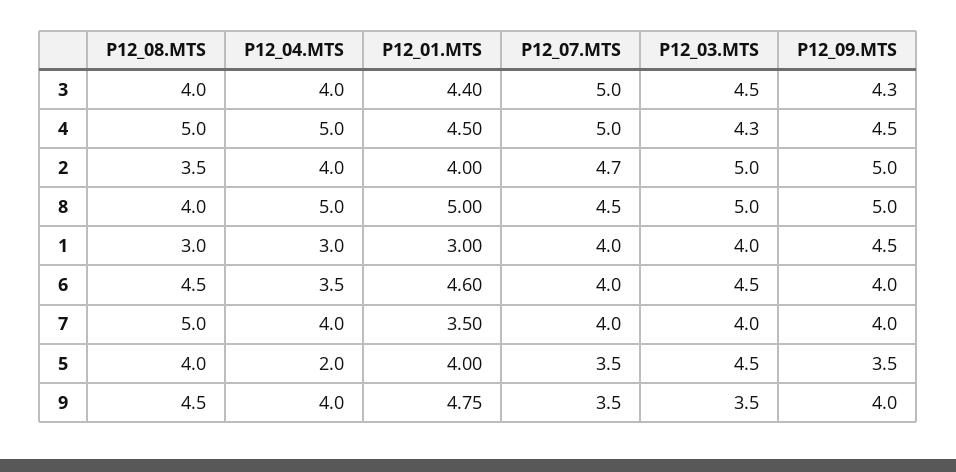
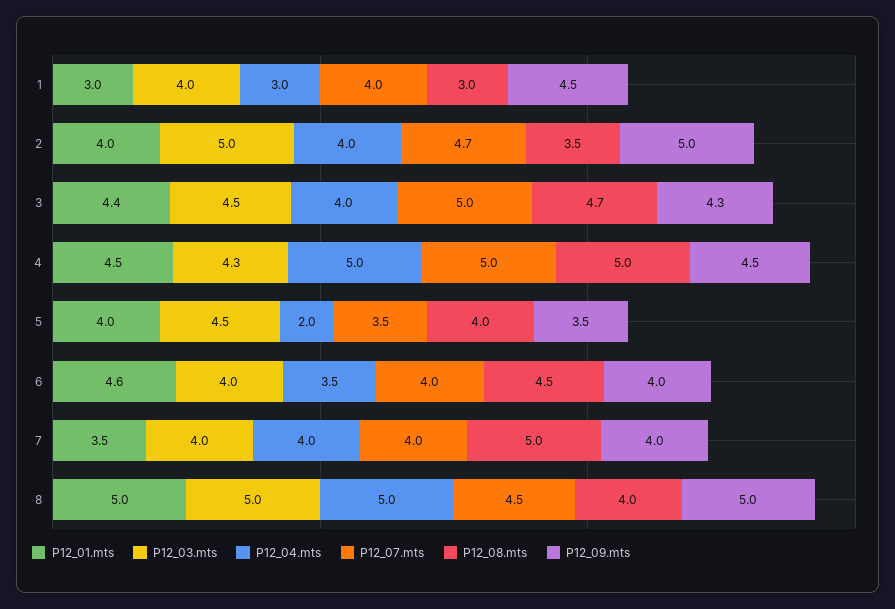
  {
    "P12_08.MTS": {
-     "3": 4,
+     "3": 4.7,
      "4": 5,
      "2": 3.5,
      "8": 4,
      "1": 3,
      "6": 4.5,
      "7": 5,
-     "5": 4,
+     "5": 4
-     "9": 4.5
    },
    "P12_04.MTS": {
      "3": 4,
      "4": 5,
      "2": 4,
      "8": 5,
      "1": 3,
      "6": 3.5,
      "7": 4,
-     "5": 2,
+     "5": 2
-     "9": 4
    },
    "P12_01.MTS": {
      "3": 4.4,
      "4": 4.5,
      "2": 4,
      "8": 5,
      "1": 3,
      "6": 4.6,
      "7": 3.5,
-     "5": 4,
+     "5": 4
-     "9": 4.75
    },
    "P12_07.MTS": {
      "3": 5,
      "4": 5,
      "2": 4.7,
      "8": 4.5,
      "1": 4,
      "6": 4,
      "7": 4,
-     "5": 3.5,
+     "5": 3.5
-     "9": 3.5
    },
    "P12_03.MTS": {
      "3": 4.5,
      "4": 4.3,
      "2": 5,
      "8": 5,
      "1": 4,
-     "6": 4.5,
+     "6": 4,
      "7": 4,
-     "5": 4.5,
+     "5": 4.5
-     "9": 3.5
    },
    "P12_09.MTS": {
      "3": 4.3,
      "4": 4.5,
      "2": 5,
      "8": 5,
      "1": 4.5,
      "6": 4,
      "7": 4,
-     "5": 3.5,
+     "5": 3.5
-     "9": 4
    }
  }

